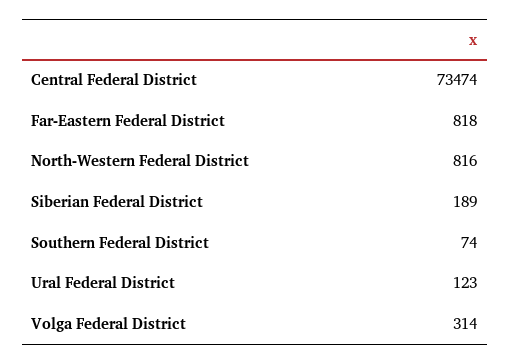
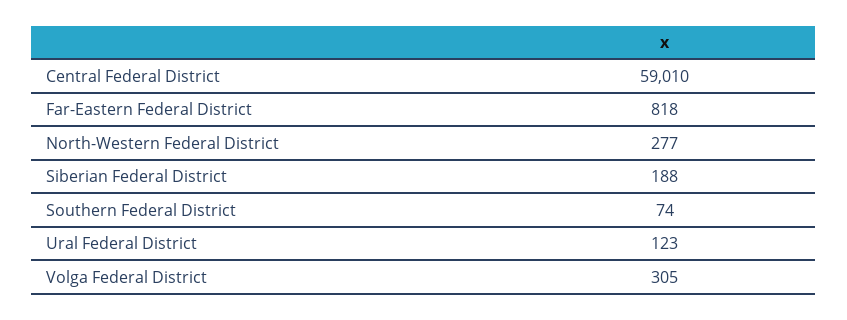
  {
-   "Central Federal District": 73474,
+   "Central Federal District": 59010,
    "Far-Eastern Federal District": 818,
-   "North-Western Federal District": 816,
+   "North-Western Federal District": 277,
-   "Siberian Federal District": 189,
+   "Siberian Federal District": 188,
    "Southern Federal District": 74,
    "Ural Federal District": 123,
-   "Volga Federal District": 314
+   "Volga Federal District": 305
  }

